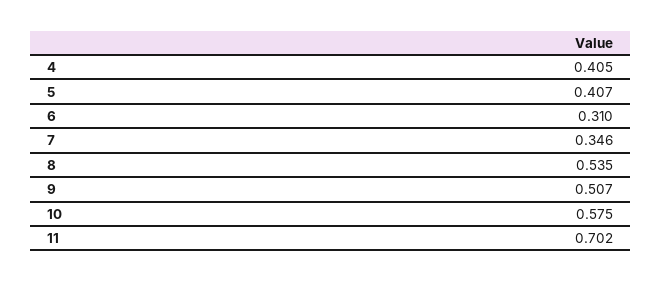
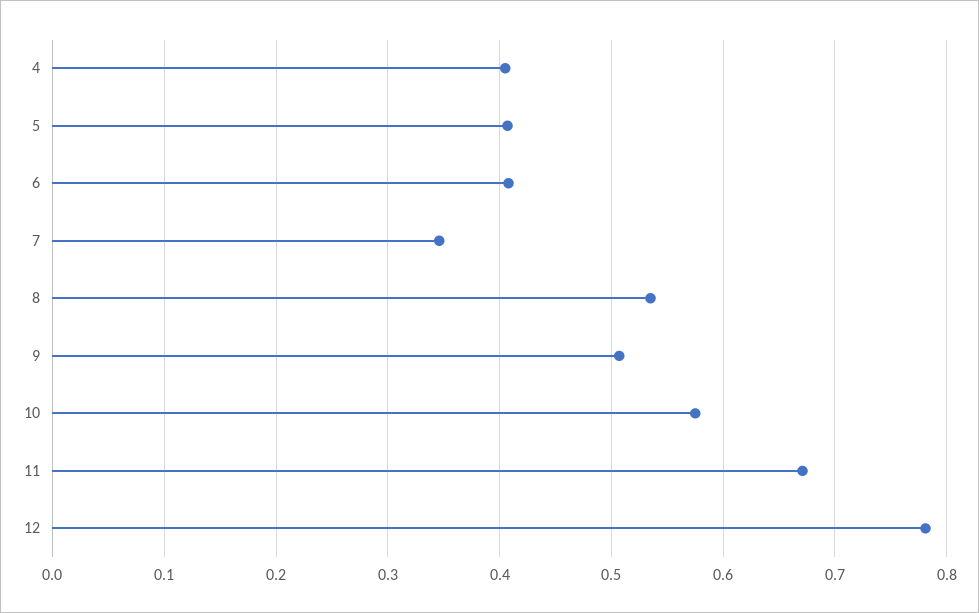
  {
    "4": 0.405,
    "5": 0.407,
-   "6": 0.31,
+   "6": 0.41,
    "7": 0.346,
    "8": 0.535,
    "9": 0.507,
    "10": 0.575,
-   "11": 0.702
+   "11": 0.67,
+   "12": 0.78
  }

